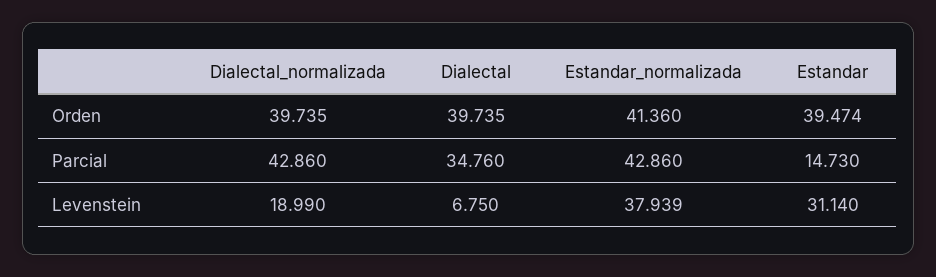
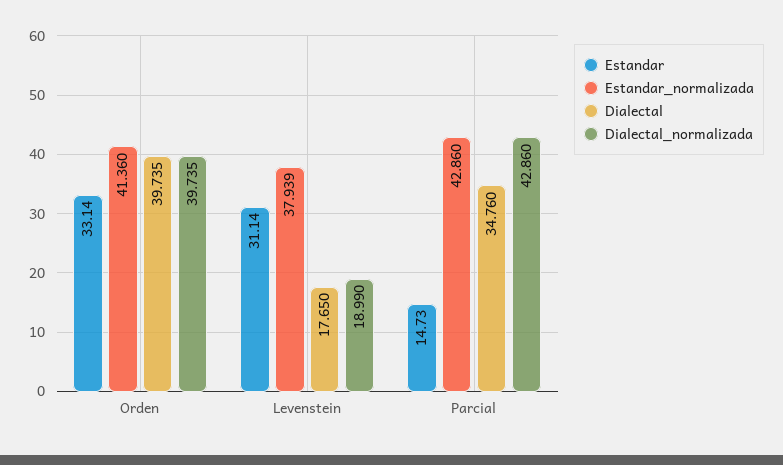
  {
    "Dialectal_normalizada": {
      "Orden": 39.735,
      "Parcial": 42.86,
      "Levenstein": 18.99
    },
    "Dialectal": {
      "Orden": 39.735,
      "Parcial": 34.76,
-     "Levenstein": 6.75
+     "Levenstein": 17.65
    },
    "Estandar_normalizada": {
      "Orden": 41.36,
      "Parcial": 42.86,
      "Levenstein": 37.939
    },
    "Estandar": {
-     "Orden": 39.474,
+     "Orden": 33.14,
      "Parcial": 14.73,
      "Levenstein": 31.14
    }
  }

